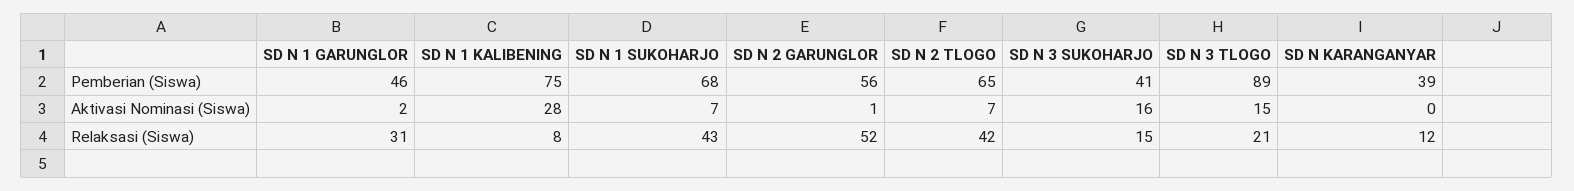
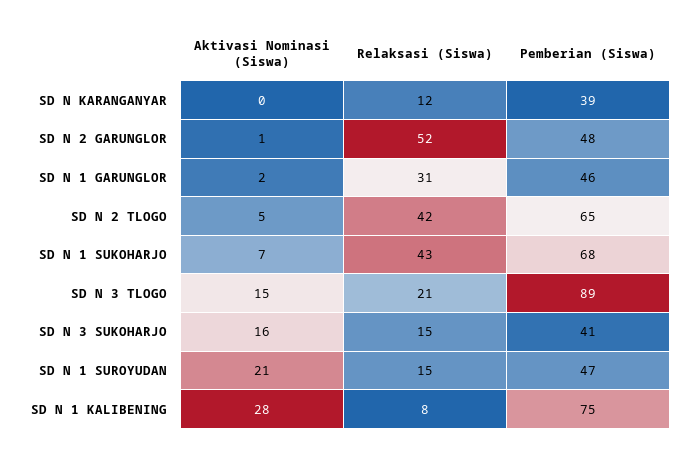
  {
    "SD N 1 GARUNGLOR": {
      "Pemberian (Siswa)": 46,
      "Aktivasi Nominasi (Siswa)": 2,
      "Relaksasi (Siswa)": 31
    },
    "SD N 1 KALIBENING": {
      "Pemberian (Siswa)": 75,
      "Aktivasi Nominasi (Siswa)": 28,
      "Relaksasi (Siswa)": 8
    },
    "SD N 1 SUKOHARJO": {
      "Pemberian (Siswa)": 68,
      "Aktivasi Nominasi (Siswa)": 7,
      "Relaksasi (Siswa)": 43
    },
    "SD N 2 GARUNGLOR": {
-     "Pemberian (Siswa)": 56,
+     "Pemberian (Siswa)": 48,
      "Aktivasi Nominasi (Siswa)": 1,
      "Relaksasi (Siswa)": 52
    },
    "SD N 2 TLOGO": {
      "Pemberian (Siswa)": 65,
-     "Aktivasi Nominasi (Siswa)": 7,
+     "Aktivasi Nominasi (Siswa)": 5,
      "Relaksasi (Siswa)": 42
    },
    "SD N 3 SUKOHARJO": {
      "Pemberian (Siswa)": 41,
      "Aktivasi Nominasi (Siswa)": 16,
      "Relaksasi (Siswa)": 15
    },
    "SD N 3 TLOGO": {
      "Pemberian (Siswa)": 89,
      "Aktivasi Nominasi (Siswa)": 15,
      "Relaksasi (Siswa)": 21
    },
    "SD N KARANGANYAR": {
      "Pemberian (Siswa)": 39,
      "Aktivasi Nominasi (Siswa)": 0,
      "Relaksasi (Siswa)": 12
-   }
+   },
+   "SD N 1 SUROYUDAN": {
+     "Aktivasi Nominasi (Siswa)": 21,
+     "Relaksasi (Siswa)": 15,
+     "Pemberian (Siswa)": 47
+   }
  }

